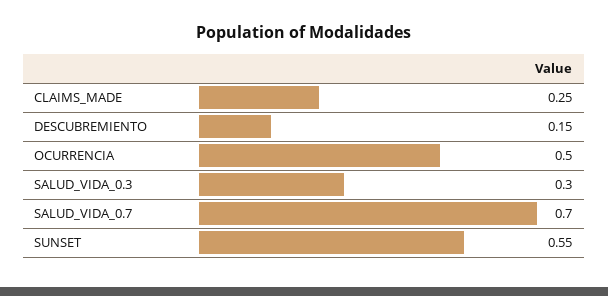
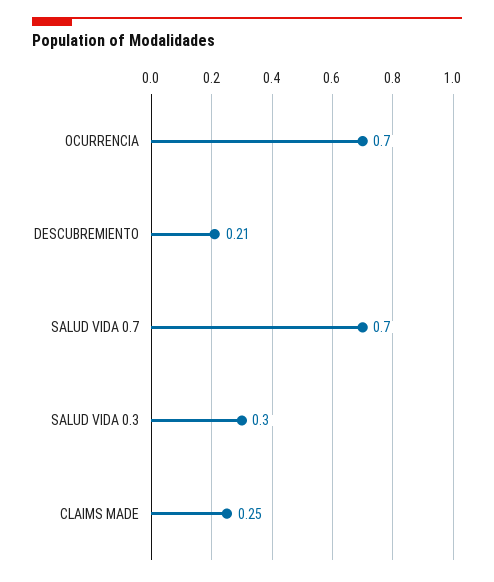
  {
    "CLAIMS_MADE": 0.25,
-   "DESCUBREMIENTO": 0.15,
+   "DESCUBREMIENTO": 0.21,
-   "OCURRENCIA": 0.5,
+   "OCURRENCIA": 0.7,
    "SALUD_VIDA_0.3": 0.3,
-   "SALUD_VIDA_0.7": 0.7,
+   "SALUD_VIDA_0.7": 0.7
-   "SUNSET": 0.55
  }

